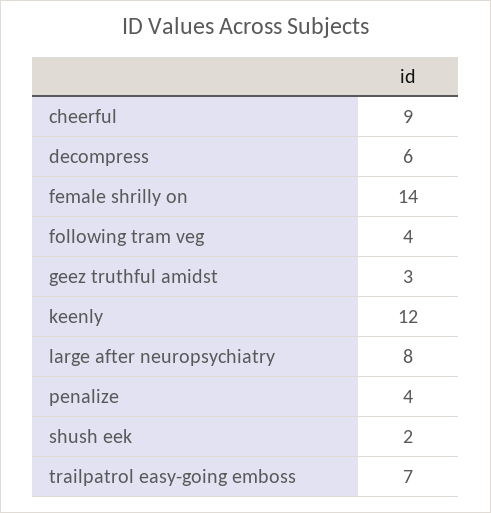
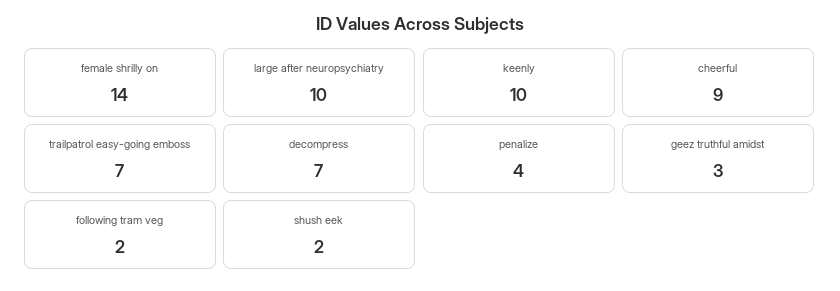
  {
    "cheerful": 9,
-   "decompress": 6,
+   "decompress": 7,
    "female shrilly on": 14,
-   "following tram veg": 4,
+   "following tram veg": 2,
    "geez truthful amidst": 3,
-   "keenly": 12,
+   "keenly": 10,
-   "large after neuropsychiatry": 8,
+   "large after neuropsychiatry": 10,
    "penalize": 4,
    "shush eek": 2,
    "trailpatrol easy-going emboss": 7
  }

